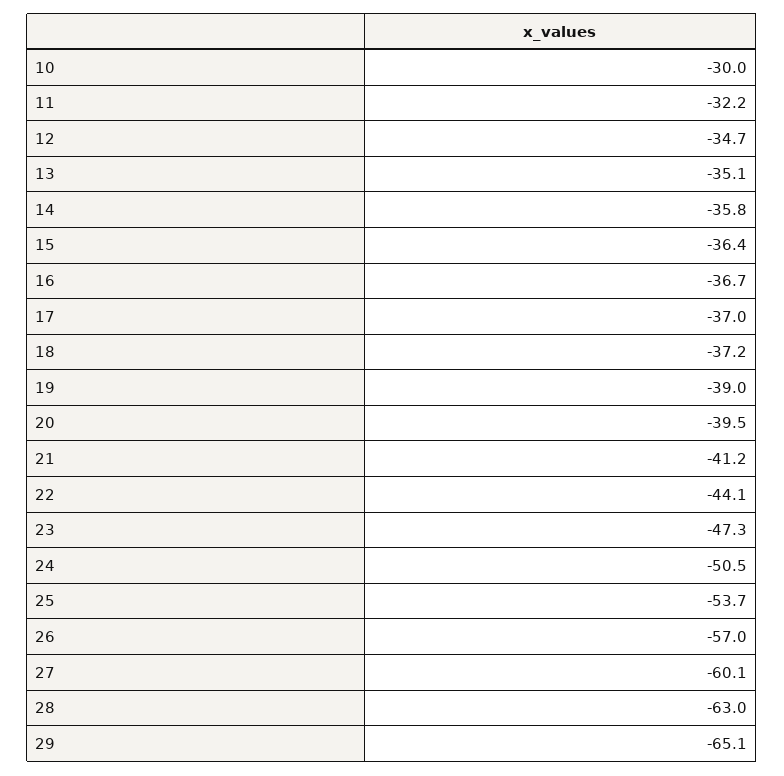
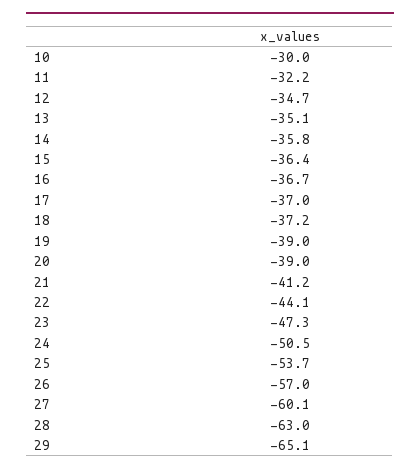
  {
    "10": -30,
    "11": -32.2,
    "12": -34.7,
    "13": -35.1,
    "14": -35.8,
    "15": -36.4,
    "16": -36.7,
    "17": -37,
    "18": -37.2,
    "19": -39,
-   "20": -39.5,
+   "20": -39,
    "21": -41.2,
    "22": -44.1,
    "23": -47.3,
    "24": -50.5,
    "25": -53.7,
    "26": -57,
    "27": -60.1,
    "28": -63,
    "29": -65.1
  }

